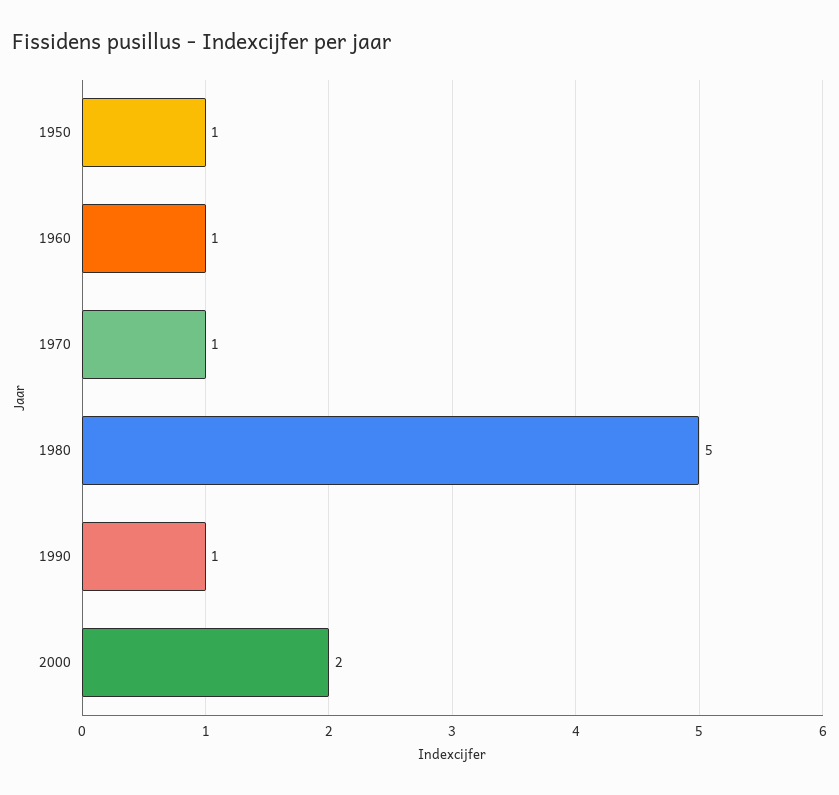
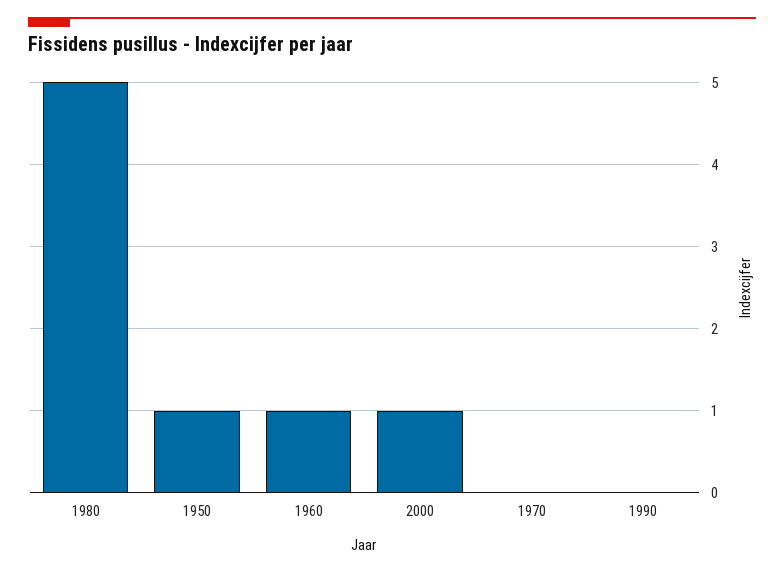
  {
    "1950": 1,
    "1960": 1,
-   "1970": 1,
+   "1970": 0,
    "1980": 5,
-   "1990": 1,
+   "1990": 0,
-   "2000": 2
+   "2000": 1
  }

